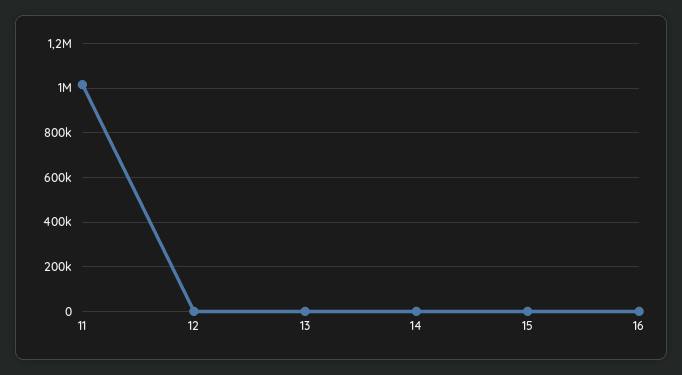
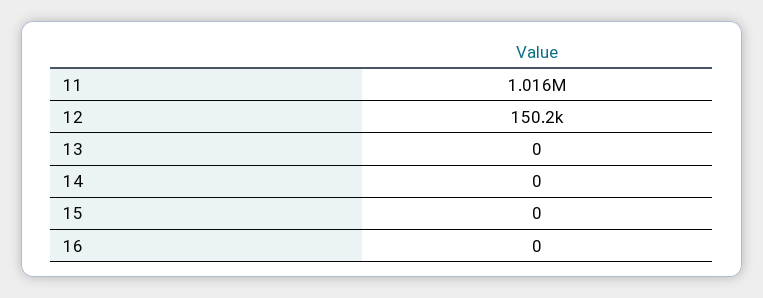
  {
    "11": 1016000,
-   "12": 0,
+   "12": 150200,
    "13": 0,
    "14": 0,
    "15": 0,
    "16": 0
  }

